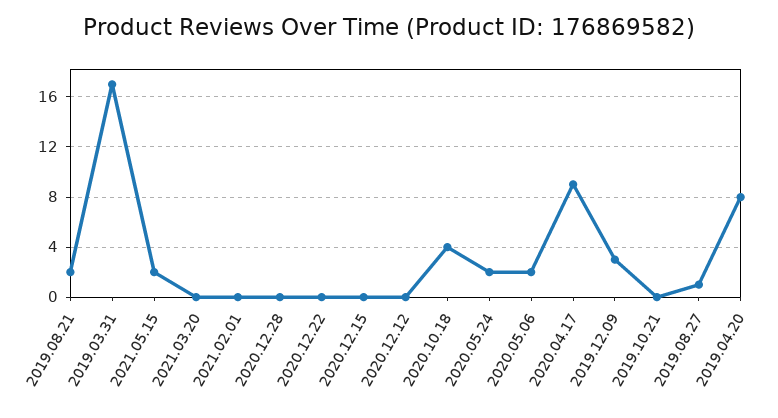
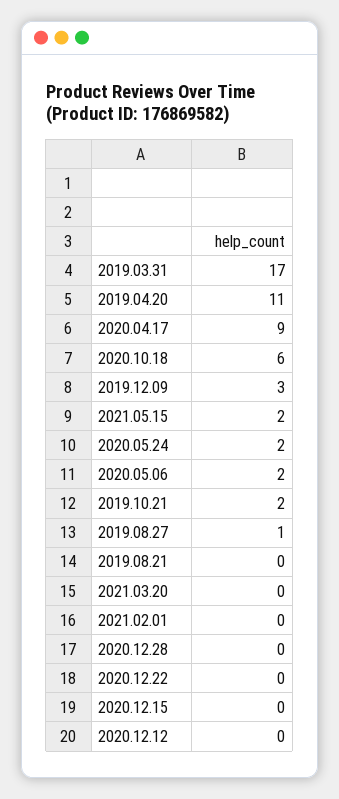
  {
-   "2019.08.21": 2,
+   "2019.08.21": 0,
    "2019.03.31": 17,
    "2021.05.15": 2,
    "2021.03.20": 0,
    "2021.02.01": 0,
    "2020.12.28": 0,
    "2020.12.22": 0,
    "2020.12.15": 0,
    "2020.12.12": 0,
-   "2020.10.18": 4,
+   "2020.10.18": 6,
    "2020.05.24": 2,
    "2020.05.06": 2,
    "2020.04.17": 9,
    "2019.12.09": 3,
-   "2019.10.21": 0,
+   "2019.10.21": 2,
    "2019.08.27": 1,
-   "2019.04.20": 8
+   "2019.04.20": 11
  }

